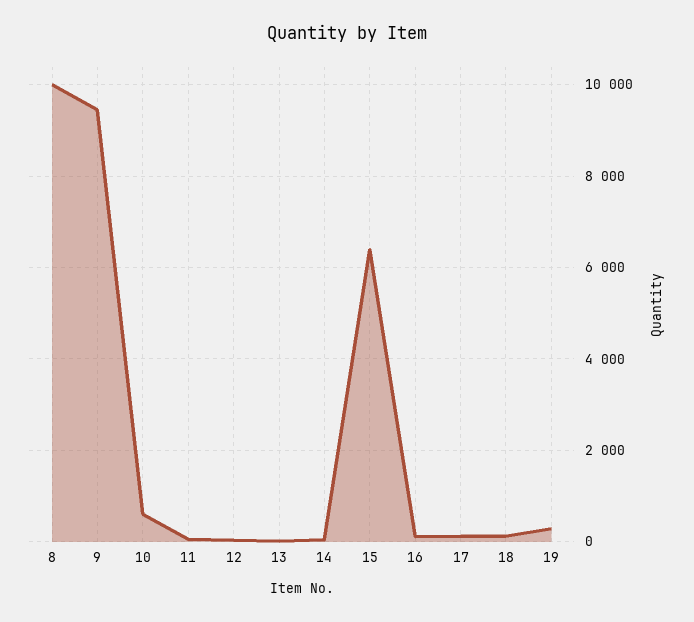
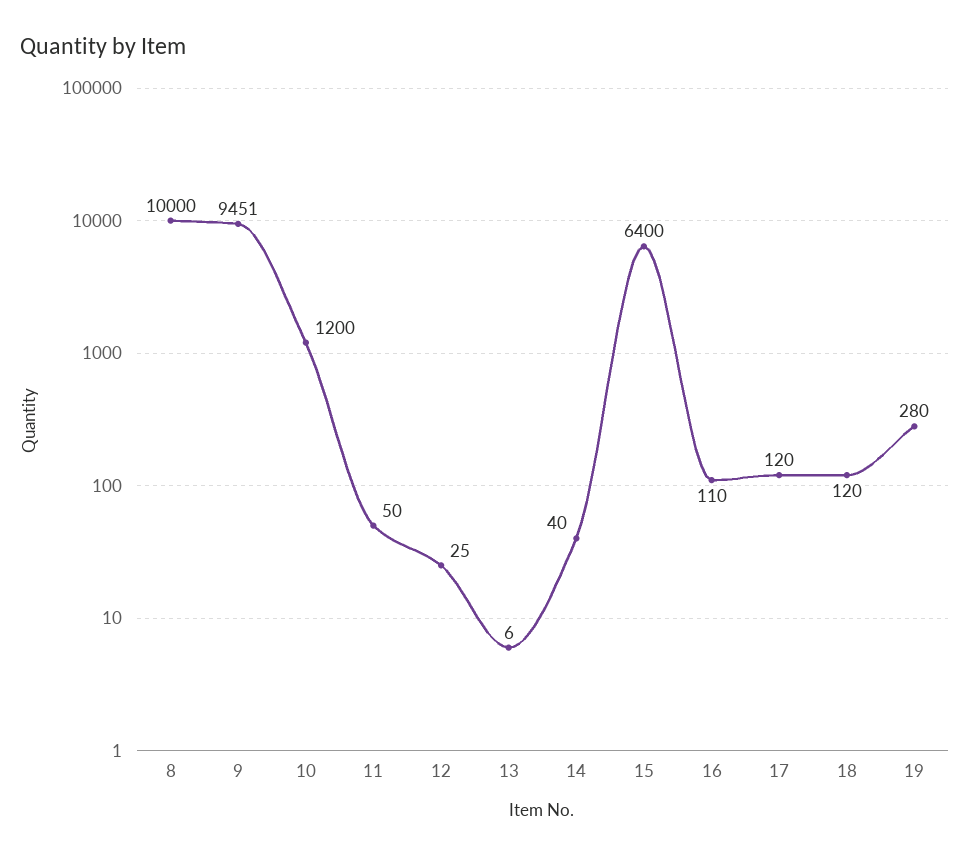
  {
    "8": 10000,
    "9": 9451,
-   "10": 600,
+   "10": 1200,
    "11": 50,
    "12": 25,
    "13": 6,
    "14": 40,
    "15": 6400,
    "16": 110,
    "17": 120,
    "18": 120,
    "19": 280
  }

